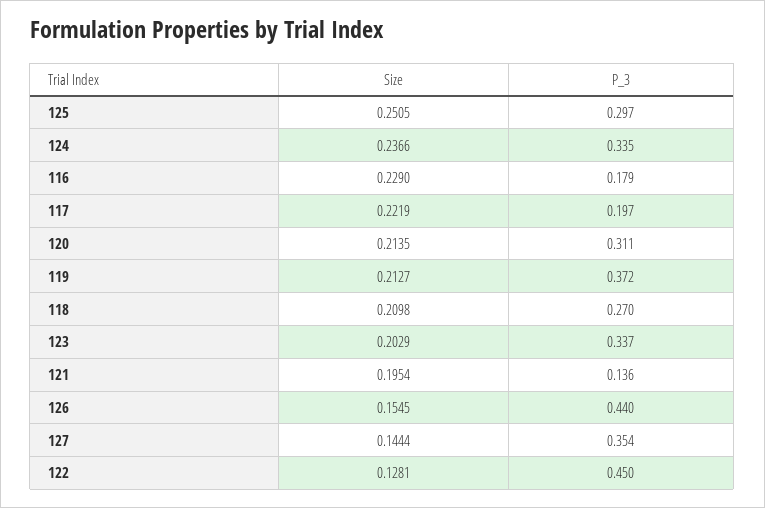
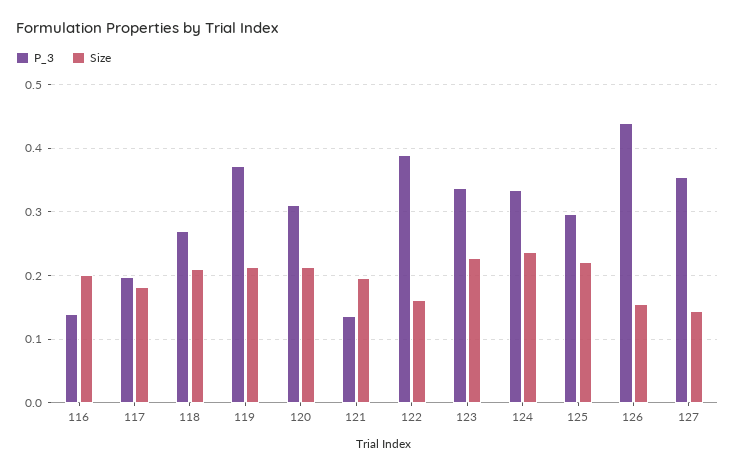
  {
    "Size": {
-     "125": 0.2505,
+     "125": 0.22,
      "124": 0.2366,
-     "116": 0.229,
+     "116": 0.2,
-     "117": 0.2219,
+     "117": 0.18,
      "120": 0.2135,
      "119": 0.2127,
      "118": 0.2098,
-     "123": 0.2029,
+     "123": 0.23,
      "121": 0.1954,
      "126": 0.1545,
      "127": 0.1444,
-     "122": 0.1281
+     "122": 0.16
    },
    "P_3": {
      "125": 0.297,
      "124": 0.335,
-     "116": 0.179,
+     "116": 0.14,
      "117": 0.197,
      "120": 0.311,
      "119": 0.372,
      "118": 0.27,
      "123": 0.337,
      "121": 0.136,
      "126": 0.44,
      "127": 0.354,
-     "122": 0.45
+     "122": 0.39
    }
  }

